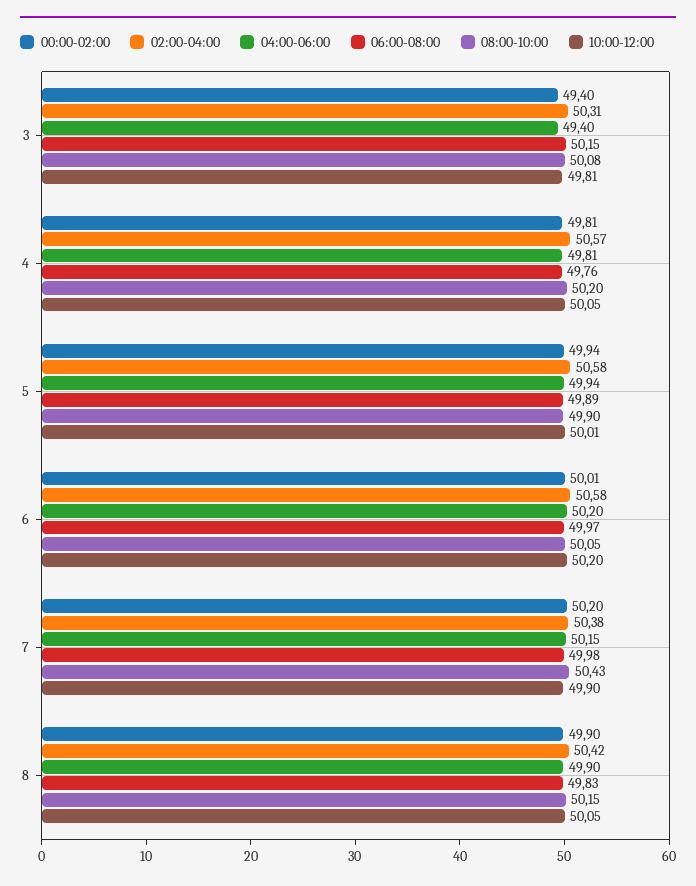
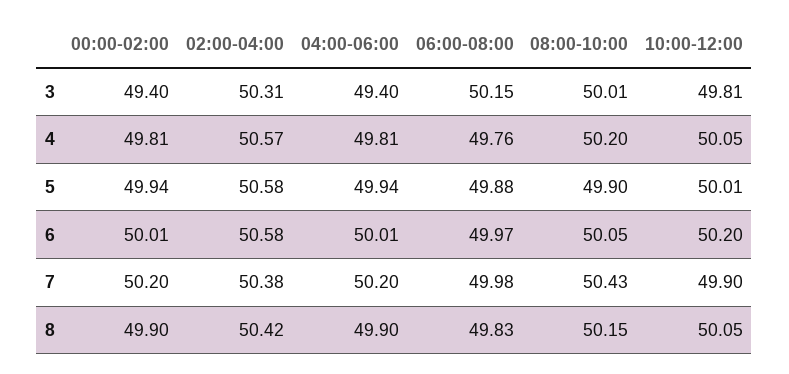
  {
    "00:00-02:00": {
      "3": 49.4,
      "4": 49.81,
      "5": 49.94,
      "6": 50.01,
      "7": 50.2,
      "8": 49.9
    },
    "02:00-04:00": {
      "3": 50.31,
      "4": 50.57,
      "5": 50.58,
      "6": 50.58,
      "7": 50.38,
      "8": 50.42
    },
    "04:00-06:00": {
      "3": 49.4,
      "4": 49.81,
      "5": 49.94,
-     "6": 50.2,
+     "6": 50.01,
-     "7": 50.15,
+     "7": 50.2,
      "8": 49.9
    },
    "06:00-08:00": {
      "3": 50.15,
      "4": 49.76,
-     "5": 49.89,
+     "5": 49.88,
      "6": 49.97,
      "7": 49.98,
      "8": 49.83
    },
    "08:00-10:00": {
-     "3": 50.08,
+     "3": 50.01,
      "4": 50.2,
      "5": 49.9,
      "6": 50.05,
      "7": 50.43,
      "8": 50.15
    },
    "10:00-12:00": {
      "3": 49.81,
      "4": 50.05,
      "5": 50.01,
      "6": 50.2,
      "7": 49.9,
      "8": 50.05
    }
  }

